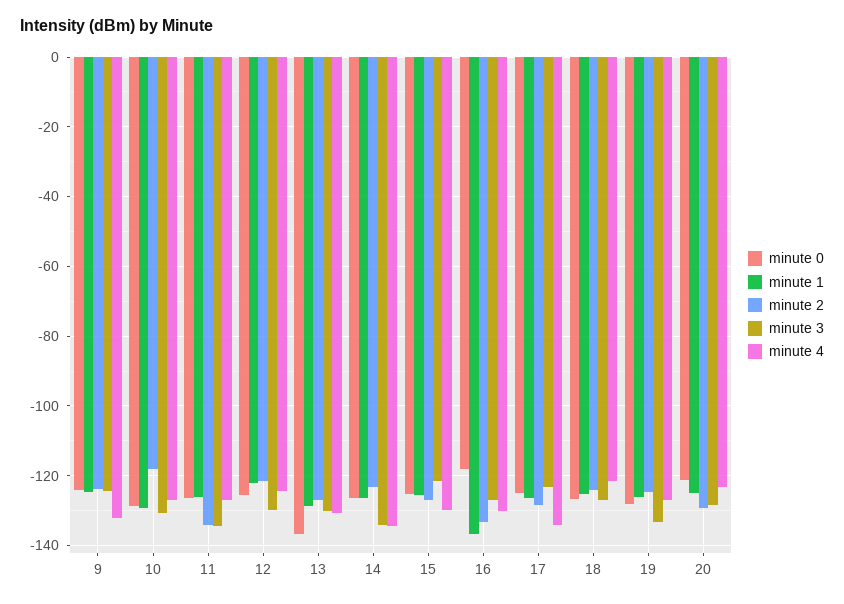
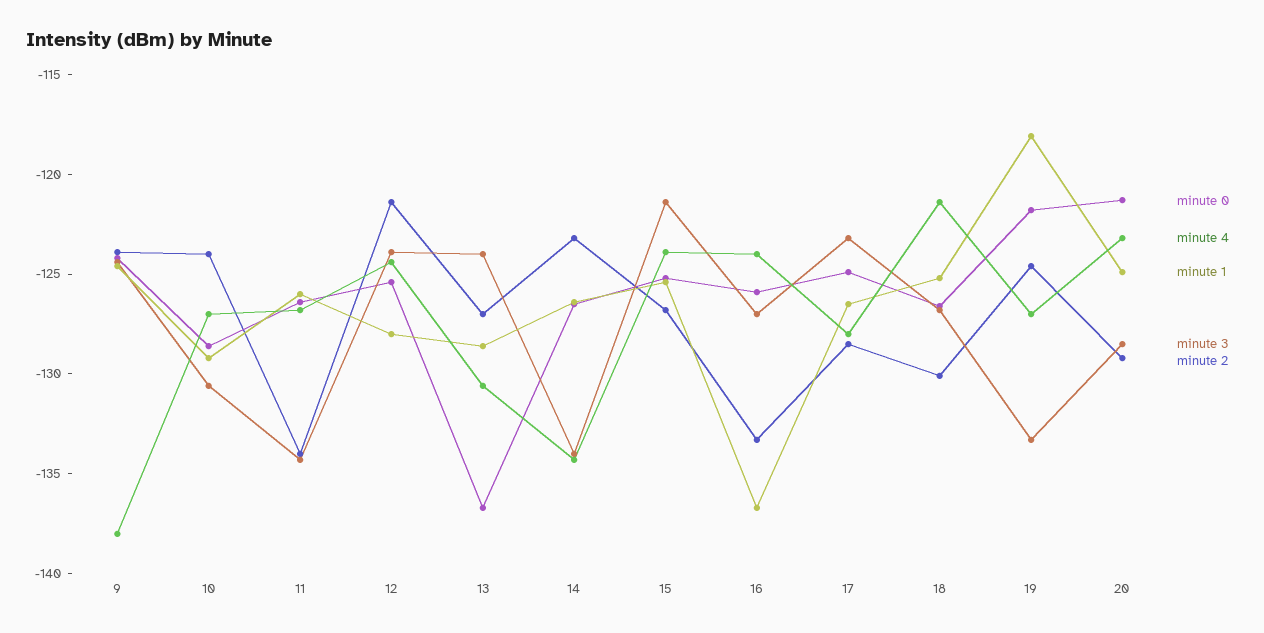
  {
    "minute 0": {
      "9": -124,
      "10": -129,
      "11": -126,
      "12": -125,
      "13": -137,
      "14": -127,
      "15": -125,
-     "16": -118,
+     "16": -126,
      "17": -125,
      "18": -127,
-     "19": -128,
+     "19": -122,
      "20": -121
    },
    "minute 1": {
      "9": -125,
      "10": -129,
      "11": -126,
-     "12": -122,
+     "12": -128,
      "13": -129,
      "14": -126,
      "15": -125,
      "16": -137,
      "17": -127,
      "18": -125,
-     "19": -126,
+     "19": -118,
      "20": -125
    },
    "minute 2": {
      "9": -124,
-     "10": -118,
+     "10": -124,
      "11": -134,
      "12": -121,
      "13": -127,
      "14": -123,
      "15": -127,
      "16": -133,
      "17": -129,
-     "18": -124,
+     "18": -130,
      "19": -125,
      "20": -129
    },
    "minute 3": {
      "9": -124,
      "10": -131,
      "11": -134,
-     "12": -130,
+     "12": -124,
-     "13": -130,
+     "13": -124,
      "14": -134,
      "15": -121,
      "16": -127,
      "17": -123,
      "18": -127,
      "19": -133,
      "20": -129
    },
    "minute 4": {
-     "9": -132,
+     "9": -138,
      "10": -127,
      "11": -127,
      "12": -124,
      "13": -131,
      "14": -134,
-     "15": -130,
+     "15": -124,
-     "16": -130,
+     "16": -124,
-     "17": -134,
+     "17": -128,
      "18": -121,
      "19": -127,
      "20": -123
    }
  }

